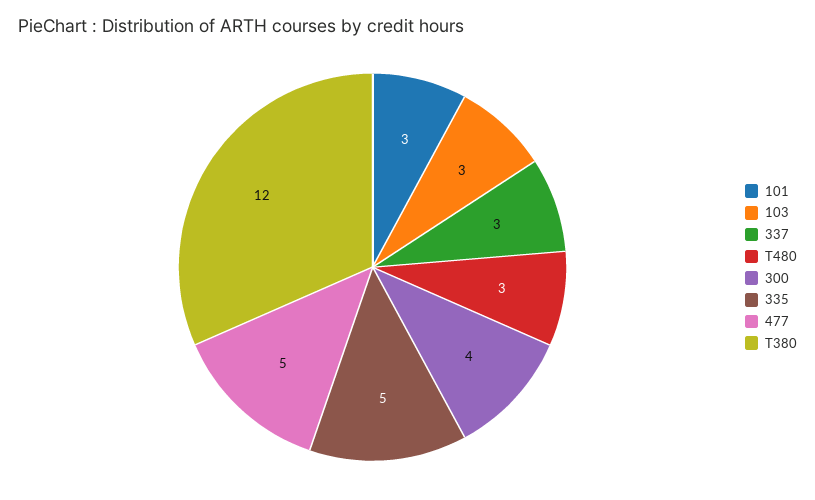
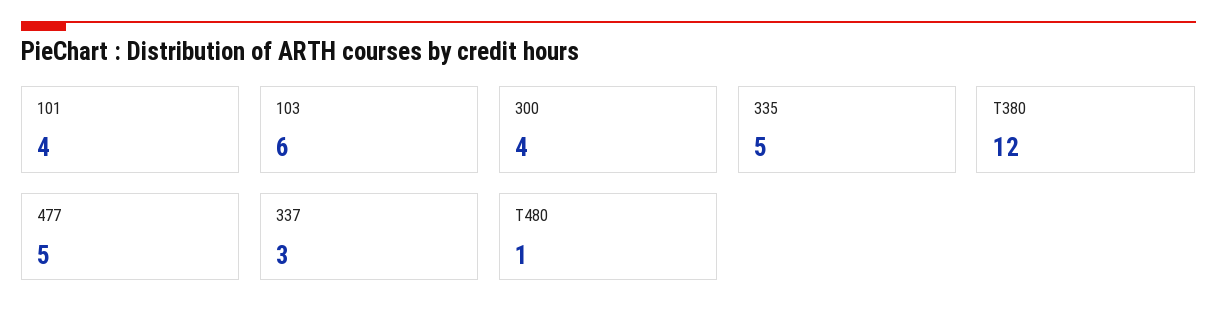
  {
-   "101": 3,
+   "101": 4,
-   "103": 3,
+   "103": 6,
    "337": 3,
-   "T480": 3,
+   "T480": 1,
    "300": 4,
    "335": 5,
    "477": 5,
    "T380": 12
  }

